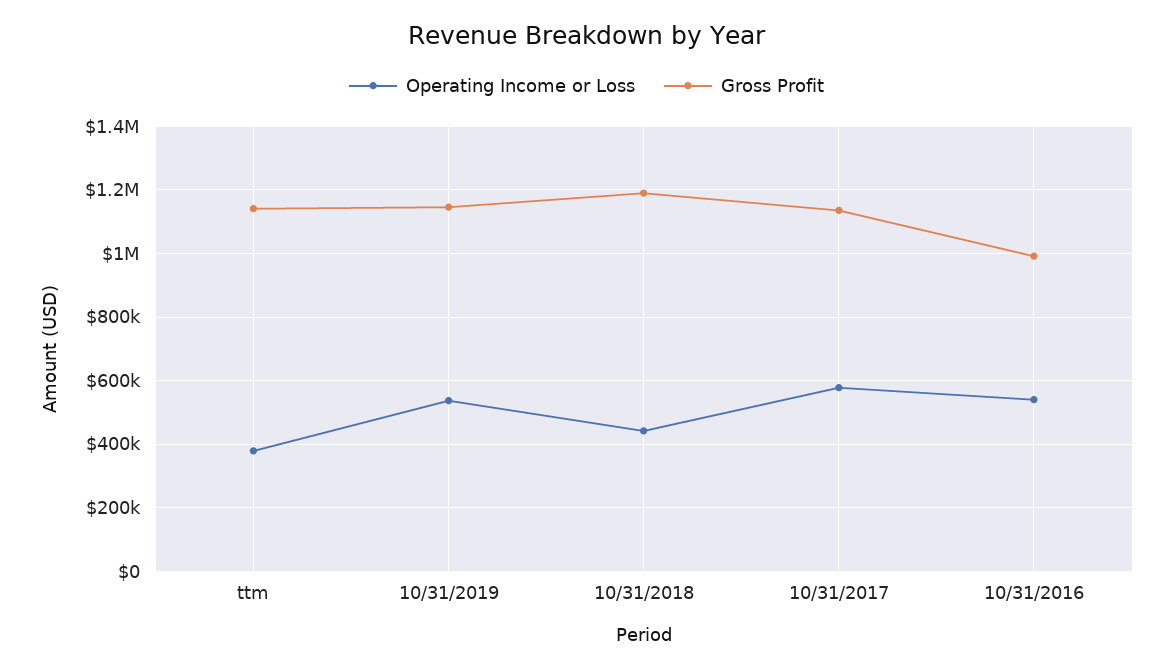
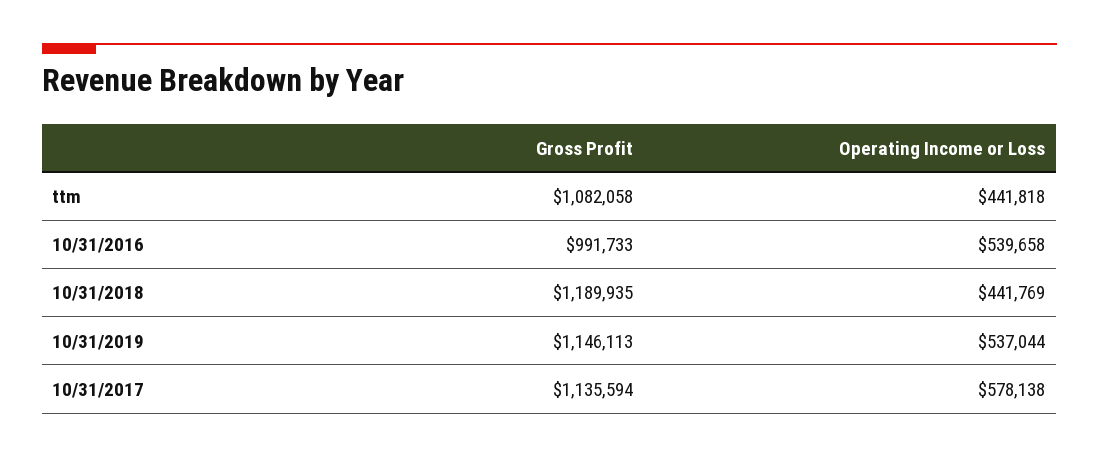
  {
    "Operating Income or Loss": {
-     "ttm": 380000,
+     "ttm": 441818,
      "10/31/2019": 537044,
      "10/31/2018": 441769,
      "10/31/2017": 578138,
      "10/31/2016": 539658
    },
    "Gross Profit": {
-     "ttm": 1140000,
+     "ttm": 1082058,
      "10/31/2019": 1146113,
      "10/31/2018": 1189935,
      "10/31/2017": 1135594,
      "10/31/2016": 991733
    }
  }

